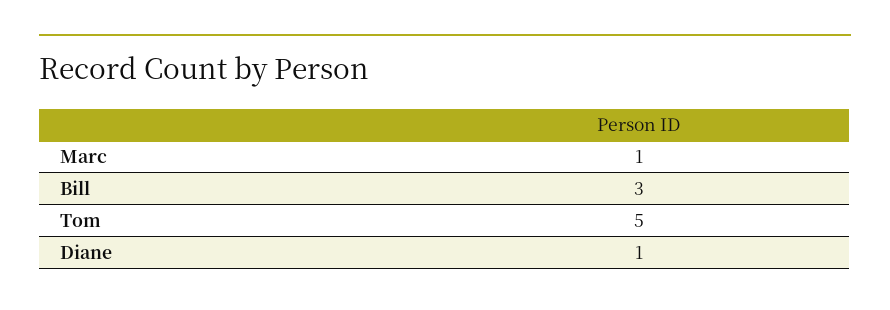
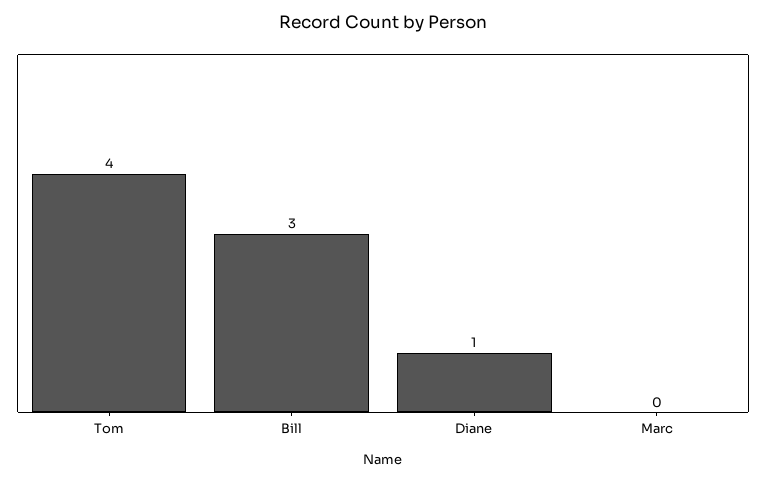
  {
-   "Marc": 1,
+   "Marc": 0,
    "Bill": 3,
-   "Tom": 5,
+   "Tom": 4,
    "Diane": 1
  }

